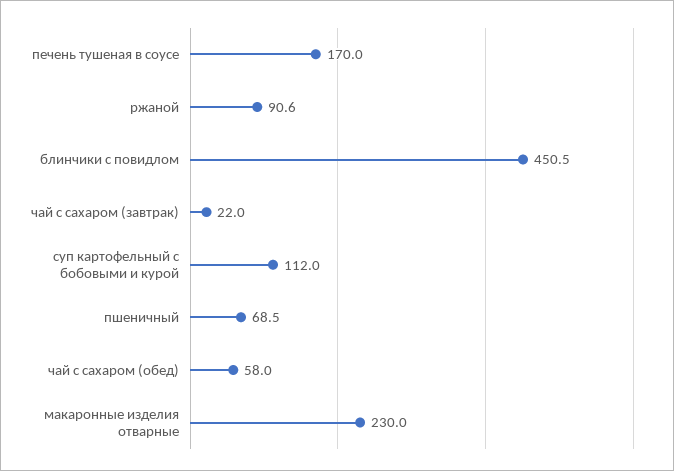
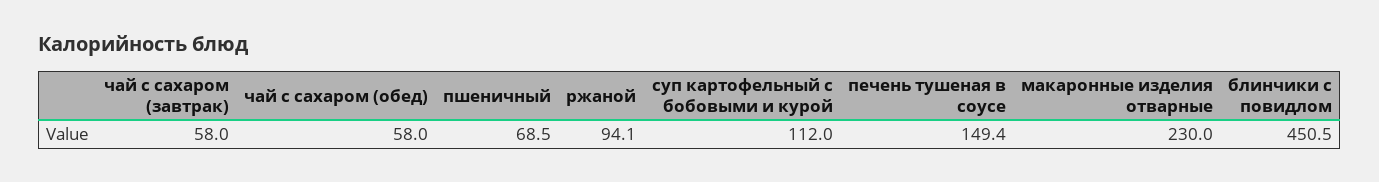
  {
-   "печень тушеная в соусе": 170,
+   "печень тушеная в соусе": 149.4,
-   "ржаной": 90.6,
+   "ржаной": 94.1,
    "блинчики с повидлом": 450.5,
-   "чай с сахаром (завтрак)": 22,
+   "чай с сахаром (завтрак)": 58,
    "суп картофельный с бобовыми и курой": 112,
    "пшеничный": 68.5,
    "чай с сахаром (обед)": 58,
    "макаронные изделия отварные": 230
  }

